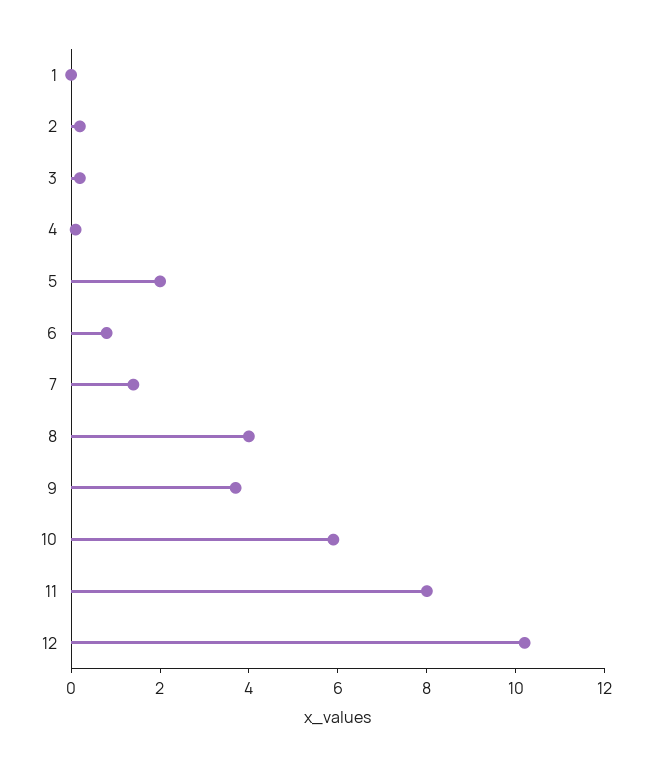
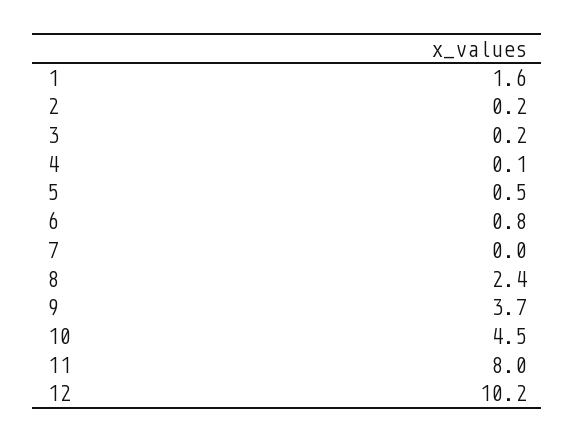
  {
-   "1": 0,
+   "1": 1.6,
    "2": 0.2,
    "3": 0.2,
    "4": 0.1,
-   "5": 2,
+   "5": 0.5,
    "6": 0.8,
-   "7": 1.5,
+   "7": 0,
-   "8": 4,
+   "8": 2.4,
    "9": 3.7,
-   "10": 6,
+   "10": 4.5,
    "11": 8,
    "12": 10.2
  }

